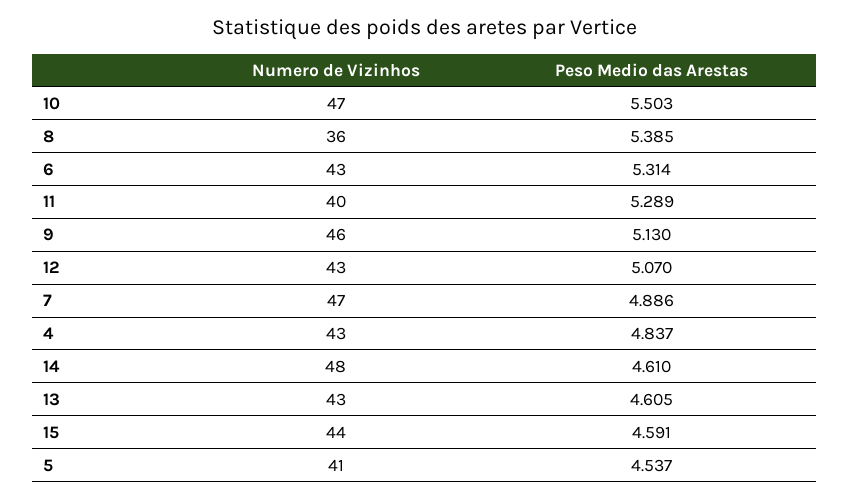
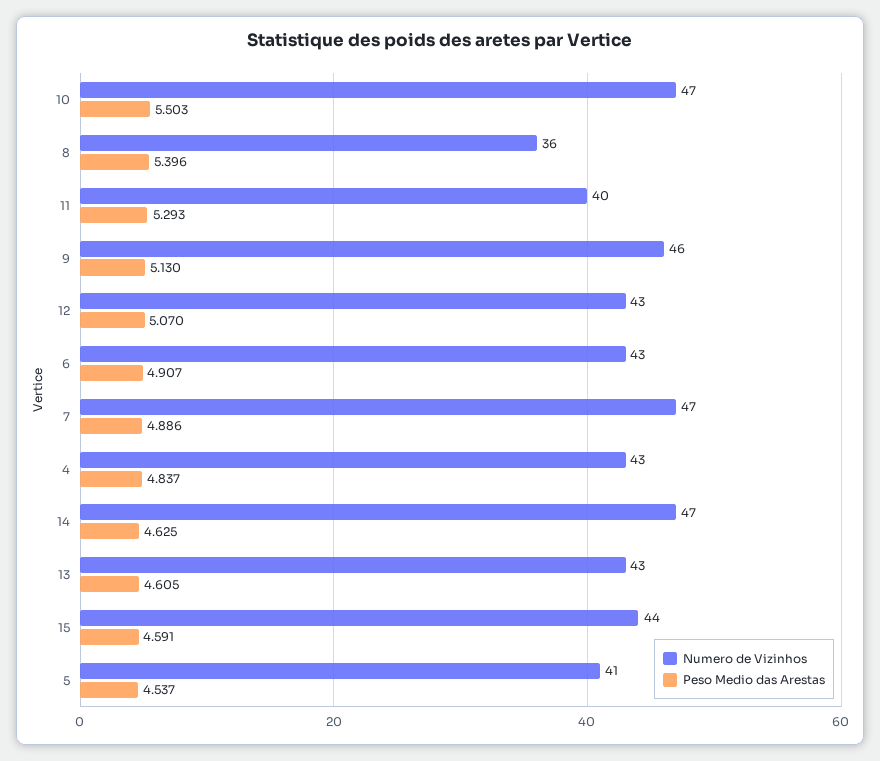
  {
    "Numero de Vizinhos": {
      "10": 47,
      "8": 36,
      "6": 43,
      "11": 40,
      "9": 46,
      "12": 43,
      "7": 47,
      "4": 43,
-     "14": 48,
+     "14": 47,
      "13": 43,
      "15": 44,
      "5": 41
    },
    "Peso Medio das Arestas": {
      "10": 5.503,
-     "8": 5.385,
+     "8": 5.396,
-     "6": 5.314,
+     "6": 4.907,
-     "11": 5.289,
+     "11": 5.293,
      "9": 5.13,
      "12": 5.07,
      "7": 4.886,
      "4": 4.837,
-     "14": 4.61,
+     "14": 4.625,
      "13": 4.605,
      "15": 4.591,
      "5": 4.537
    }
  }

